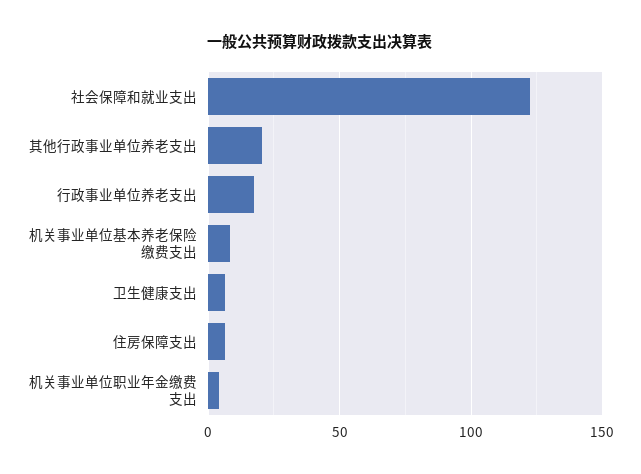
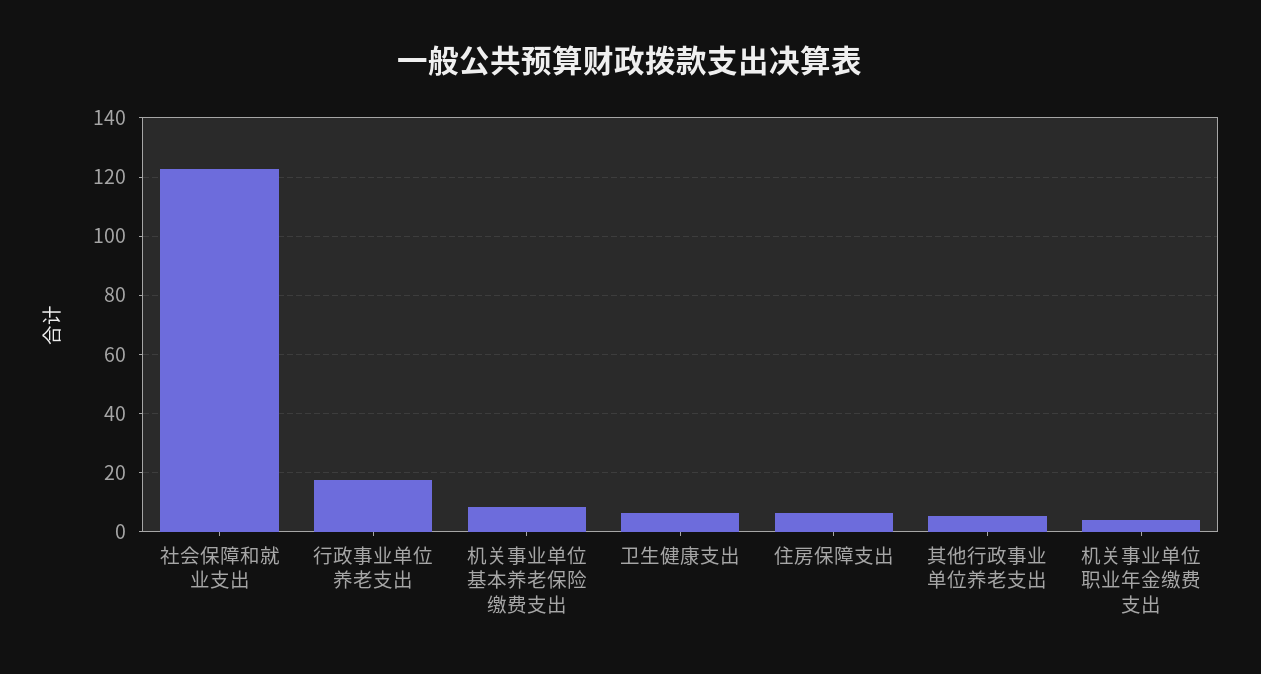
  {
    "社会保障和就业支出": 122.5,
-   "其他行政事业单位养老支出": 20,
+   "其他行政事业单位养老支出": 5,
    "行政事业单位养老支出": 17.5,
    "机关事业单位基本养老保险缴费支出": 7.5,
    "卫生健康支出": 7.5,
    "住房保障支出": 5,
    "机关事业单位职业年金缴费支出": 5
  }

